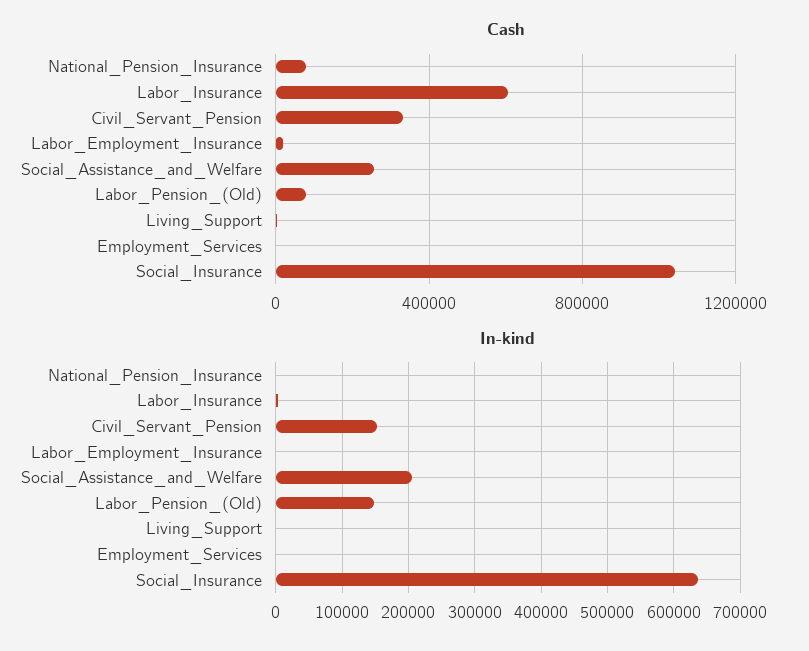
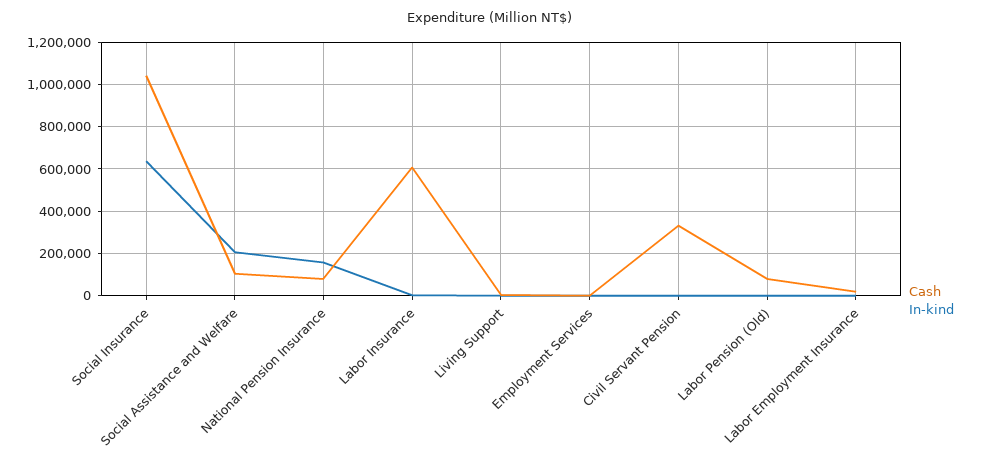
  {
    "Cash": {
      "National_Pension_Insurance": 100000,
      "Labor_Insurance": 600000,
      "Civil_Servant_Pension": 350000,
      "Labor_Employment_Insurance": 0,
-     "Social_Assistance_and_Welfare": 250000,
+     "Social_Assistance_and_Welfare": 100000,
      "Labor_Pension_(Old)": 100000,
      "Living_Support": 0,
      "Employment_Services": 0,
      "Social_Insurance": 1050000
    },
    "In-kind": {
-     "National_Pension_Insurance": 0,
+     "National_Pension_Insurance": 150000,
      "Labor_Insurance": 0,
-     "Civil_Servant_Pension": 150000,
+     "Civil_Servant_Pension": 0,
      "Labor_Employment_Insurance": 0,
      "Social_Assistance_and_Welfare": 210000,
-     "Labor_Pension_(Old)": 150000,
+     "Labor_Pension_(Old)": 0,
      "Living_Support": 0,
      "Employment_Services": 0,
      "Social_Insurance": 640000
    }
  }

